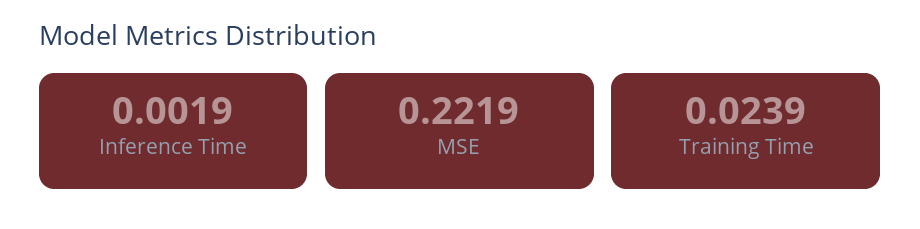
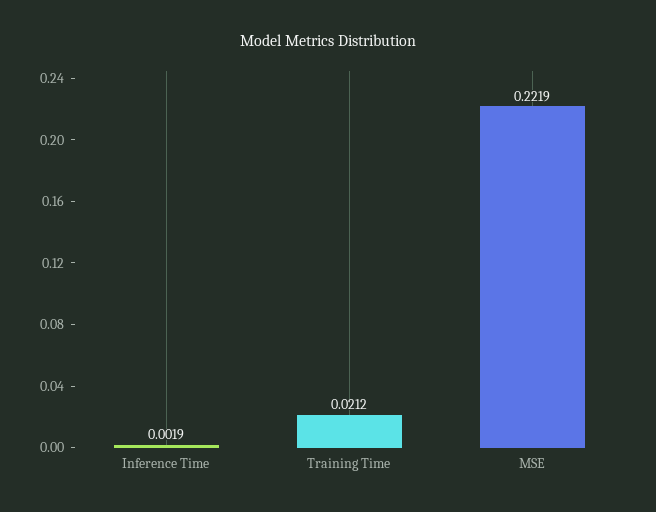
  {
    "Inference Time": 0.0019,
    "MSE": 0.2219,
-   "Training Time": 0.0239
+   "Training Time": 0.0212
  }

